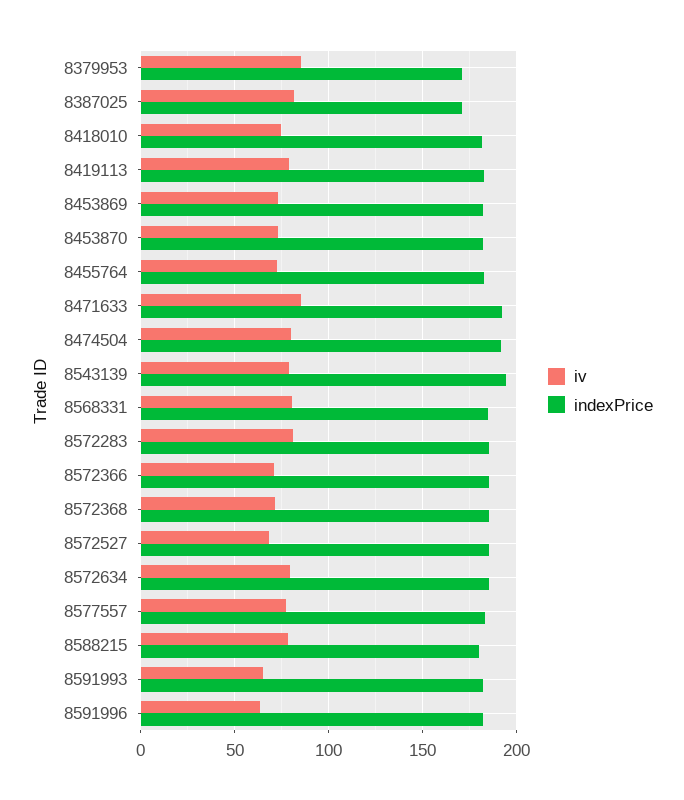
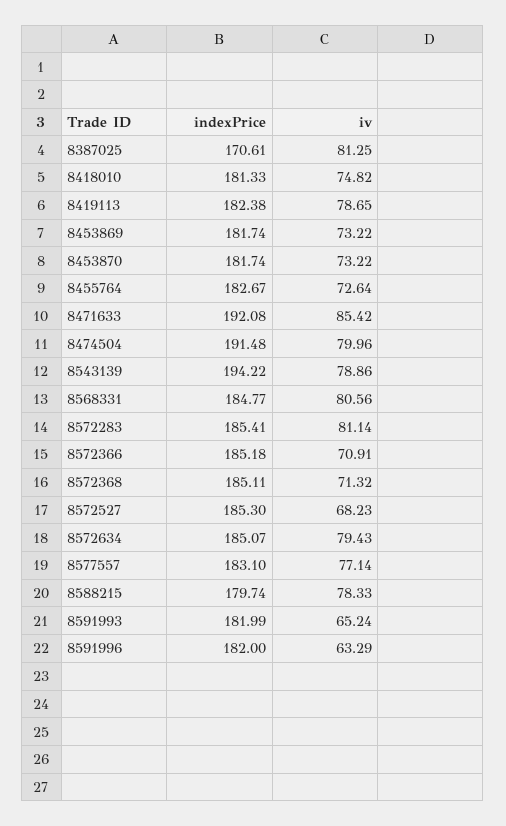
  {
    "iv": {
-     "8379953": 85,
      "8387025": 81.25,
      "8418010": 74.82,
      "8419113": 78.65,
      "8453869": 73.22,
      "8453870": 73.22,
      "8455764": 72.64,
      "8471633": 85.42,
      "8474504": 79.96,
      "8543139": 78.86,
      "8568331": 80.56,
      "8572283": 81.14,
      "8572366": 70.91,
      "8572368": 71.32,
      "8572527": 68.23,
      "8572634": 79.43,
      "8577557": 77.14,
      "8588215": 78.33,
      "8591993": 65.24,
      "8591996": 63.29
    },
    "indexPrice": {
-     "8379953": 170,
      "8387025": 170.61,
      "8418010": 181.33,
      "8419113": 182.38,
      "8453869": 181.74,
      "8453870": 181.74,
      "8455764": 182.67,
      "8471633": 192.08,
      "8474504": 191.48,
      "8543139": 194.22,
      "8568331": 184.77,
      "8572283": 185.41,
      "8572366": 185.18,
      "8572368": 185.11,
      "8572527": 185.3,
      "8572634": 185.07,
      "8577557": 183.1,
      "8588215": 179.74,
      "8591993": 181.99,
      "8591996": 182
    }
  }

